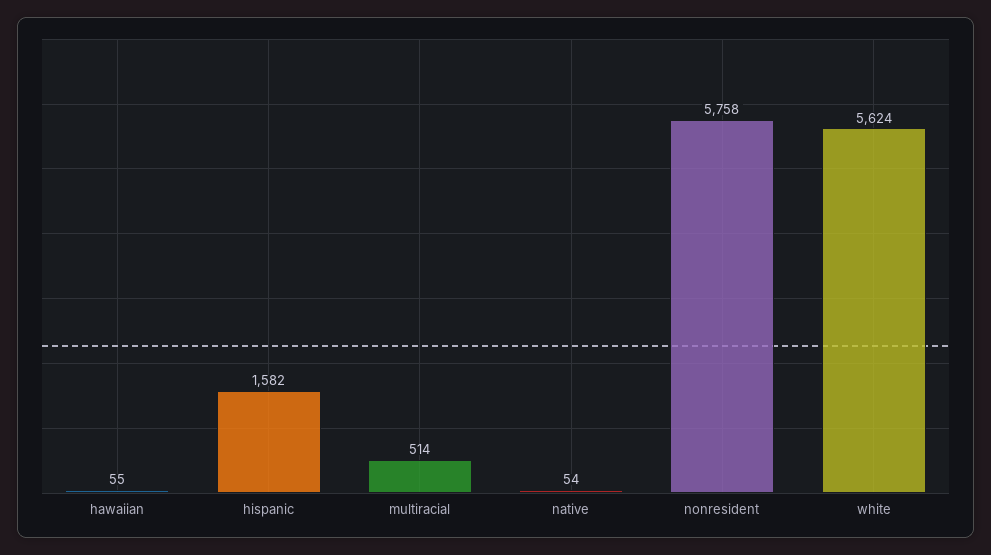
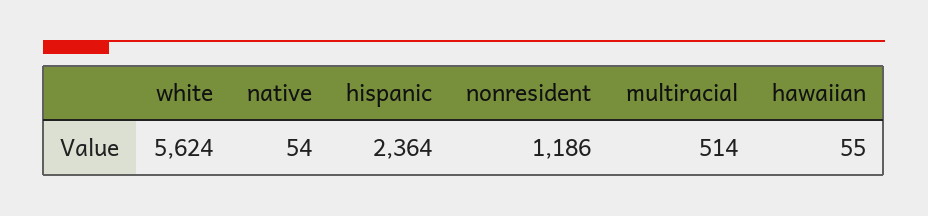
  {
    "hawaiian": 55,
-   "hispanic": 1582,
+   "hispanic": 2364,
    "multiracial": 514,
    "native": 54,
-   "nonresident": 5758,
+   "nonresident": 1186,
    "white": 5624
  }

